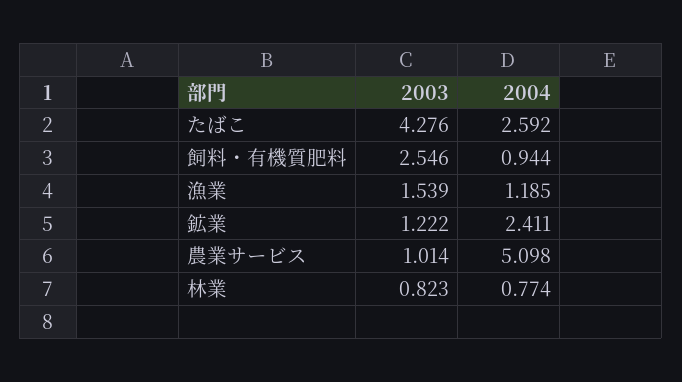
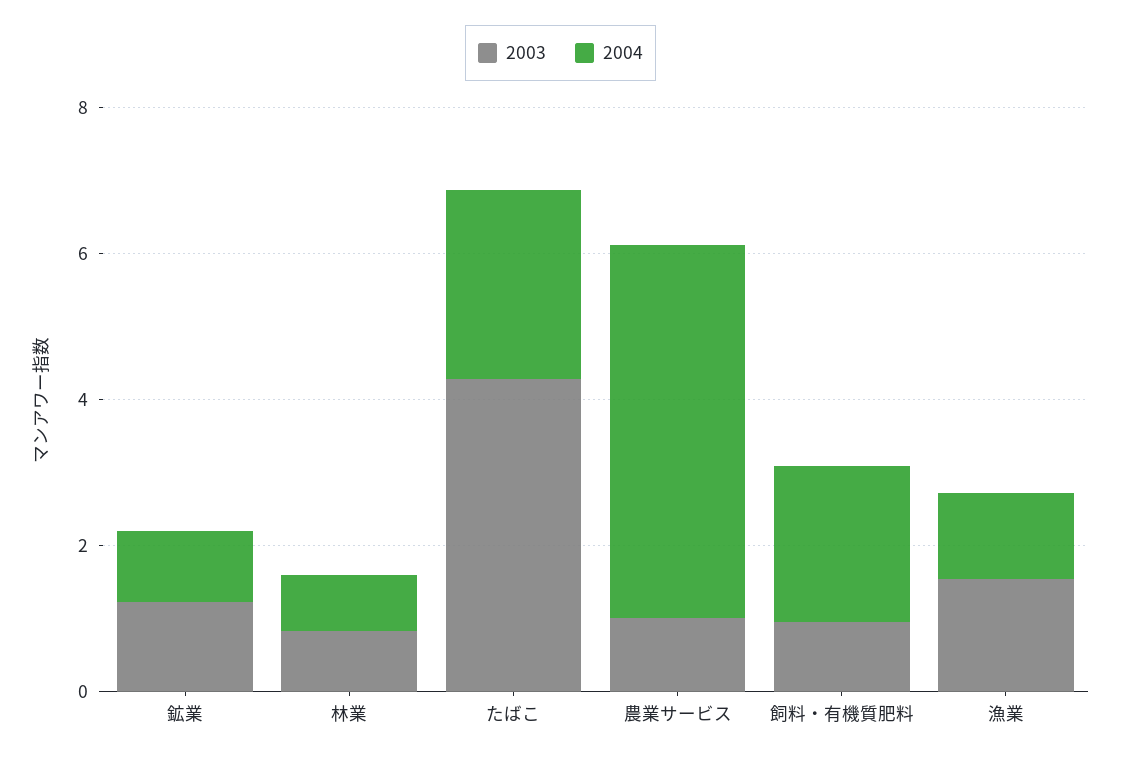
  {
    "2003": {
      "たばこ": 4.276,
-     "飼料・有機質肥料": 2.546,
+     "飼料・有機質肥料": 1,
      "漁業": 1.539,
      "鉱業": 1.222,
      "農業サービス": 1.014,
      "林業": 0.823
    },
    "2004": {
      "たばこ": 2.592,
-     "飼料・有機質肥料": 0.944,
+     "飼料・有機質肥料": 2,
      "漁業": 1.185,
-     "鉱業": 2.411,
+     "鉱業": 1,
      "農業サービス": 5.098,
      "林業": 0.774
    }
  }

